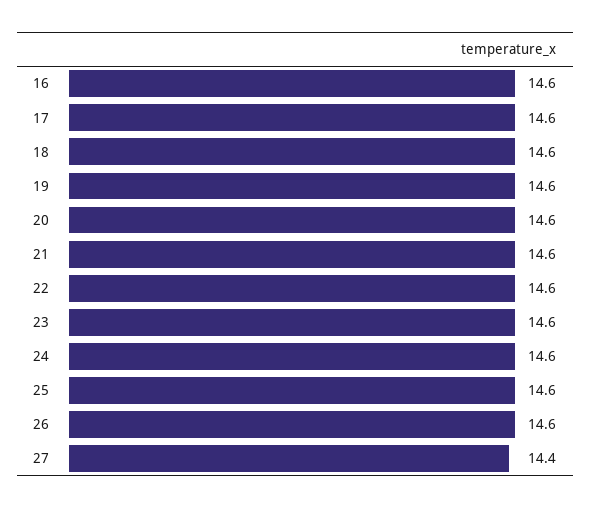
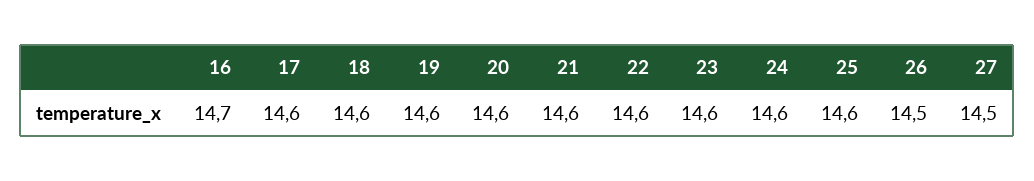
  {
-   "16": 14.6,
+   "16": 14.7,
    "17": 14.6,
    "18": 14.6,
    "19": 14.6,
    "20": 14.6,
    "21": 14.6,
    "22": 14.6,
    "23": 14.6,
    "24": 14.6,
    "25": 14.6,
-   "26": 14.6,
+   "26": 14.5,
-   "27": 14.4
+   "27": 14.5
  }

